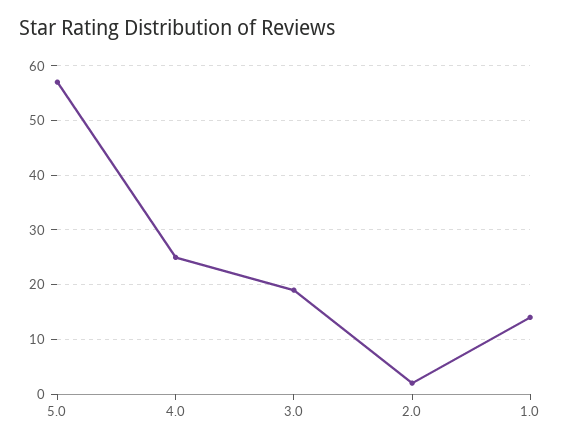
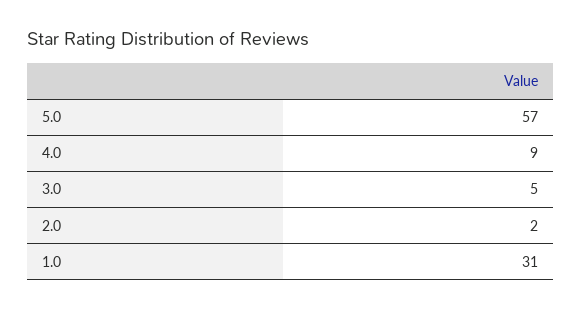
  {
    "5.0": 57,
-   "4.0": 25,
+   "4.0": 9,
-   "3.0": 20,
+   "3.0": 5,
    "2.0": 2,
-   "1.0": 15
+   "1.0": 31
  }

